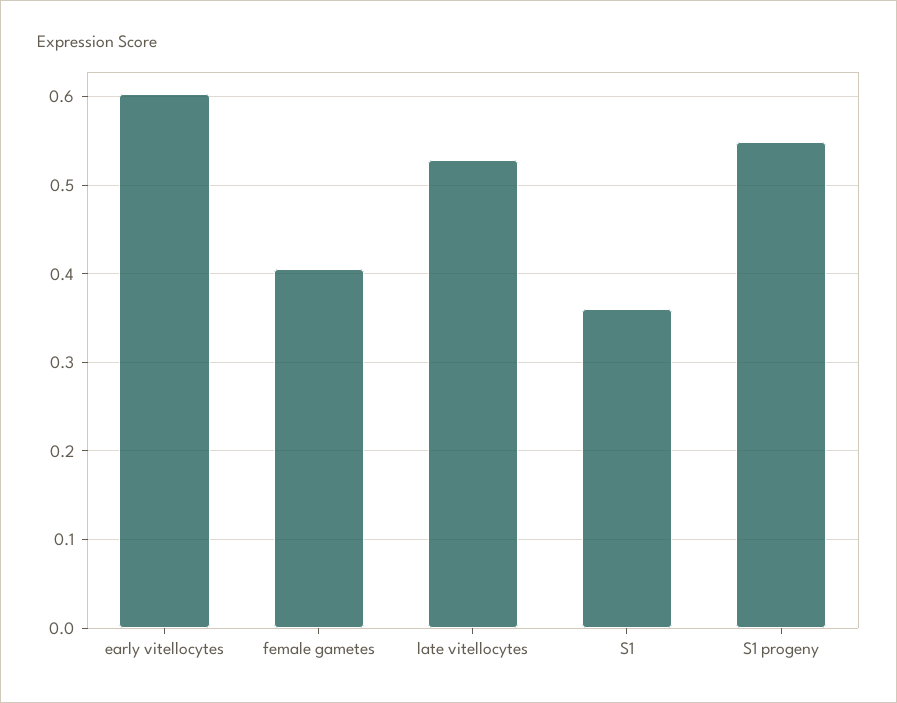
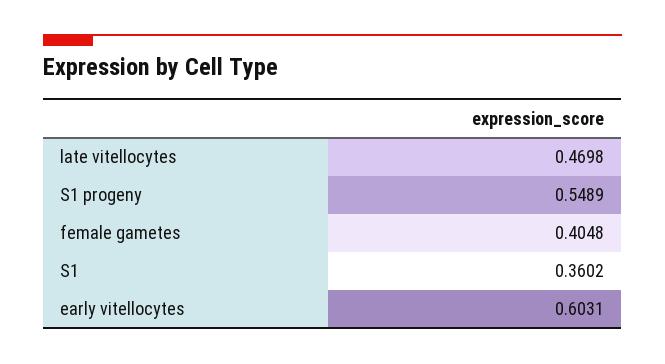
  {
    "early vitellocytes": 0.6031,
    "female gametes": 0.4048,
-   "late vitellocytes": 0.53,
+   "late vitellocytes": 0.4698,
    "S1": 0.3602,
    "S1 progeny": 0.5489
  }

